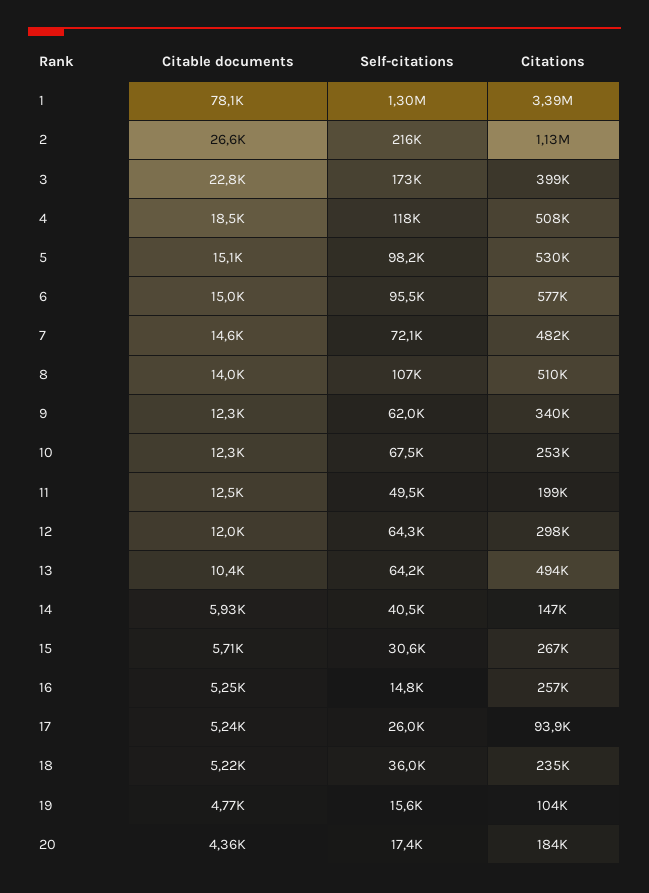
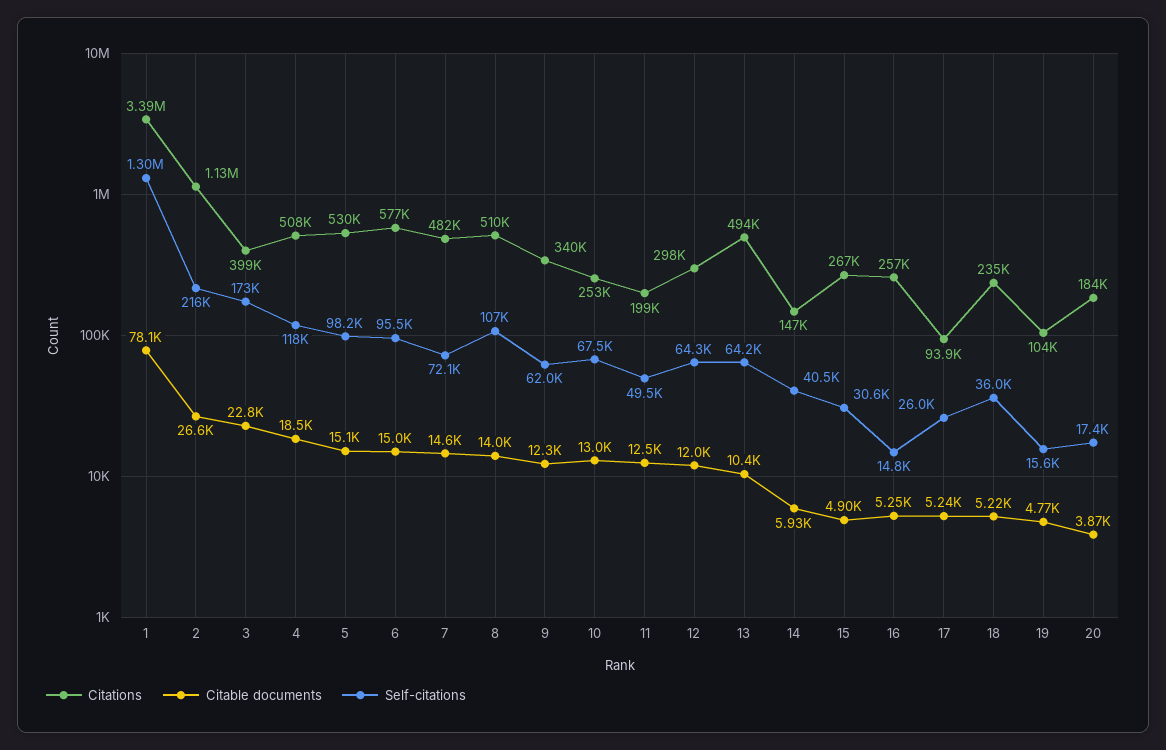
  {
    "Citable documents": {
      "1": 78100,
      "2": 26600,
      "3": 22800,
      "4": 18500,
      "5": 15100,
      "6": 15000,
      "7": 14600,
      "8": 14000,
      "9": 12300,
-     "10": 12300,
+     "10": 13000,
      "11": 12500,
      "12": 12000,
      "13": 10400,
      "14": 5930,
-     "15": 5710,
+     "15": 4900,
      "16": 5250,
      "17": 5240,
      "18": 5220,
      "19": 4770,
-     "20": 4360
+     "20": 3870
    },
    "Self-citations": {
      "1": 1300000,
      "2": 216000,
      "3": 173000,
      "4": 118000,
      "5": 98200,
      "6": 95500,
      "7": 72100,
      "8": 107000,
      "9": 62000,
      "10": 67500,
      "11": 49500,
      "12": 64300,
      "13": 64200,
      "14": 40500,
      "15": 30600,
      "16": 14800,
      "17": 26000,
      "18": 36000,
      "19": 15600,
      "20": 17400
    },
    "Citations": {
      "1": 3390000,
      "2": 1130000,
      "3": 399000,
      "4": 508000,
      "5": 530000,
      "6": 577000,
      "7": 482000,
      "8": 510000,
      "9": 340000,
      "10": 253000,
      "11": 199000,
      "12": 298000,
      "13": 494000,
      "14": 147000,
      "15": 267000,
      "16": 257000,
      "17": 93900,
      "18": 235000,
      "19": 104000,
      "20": 184000
    }
  }

